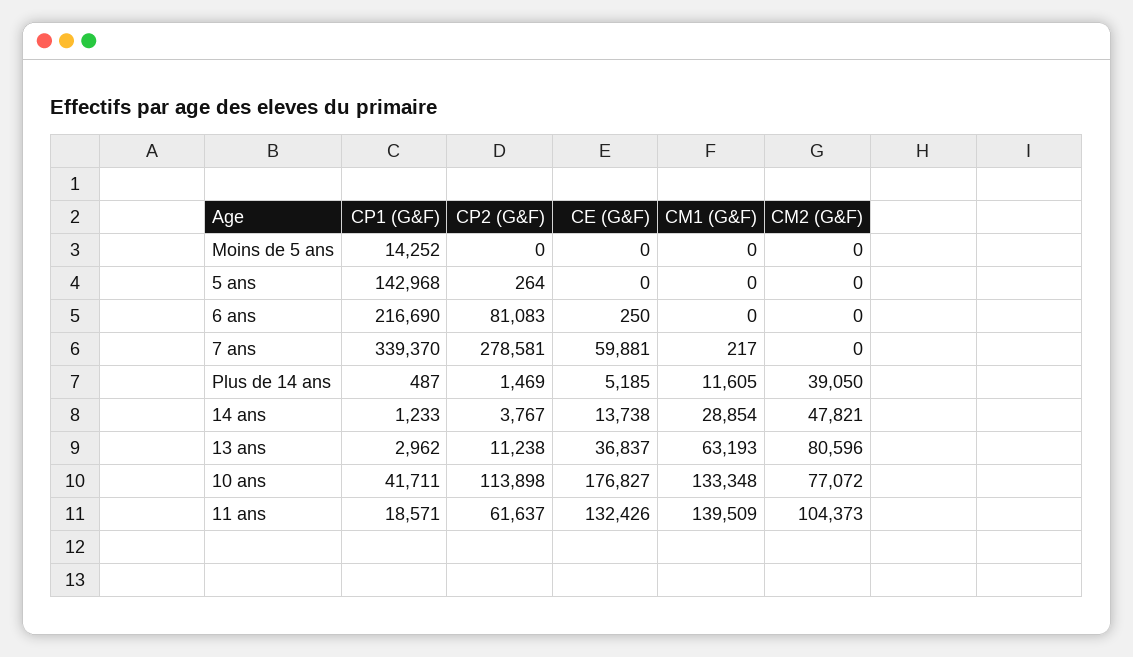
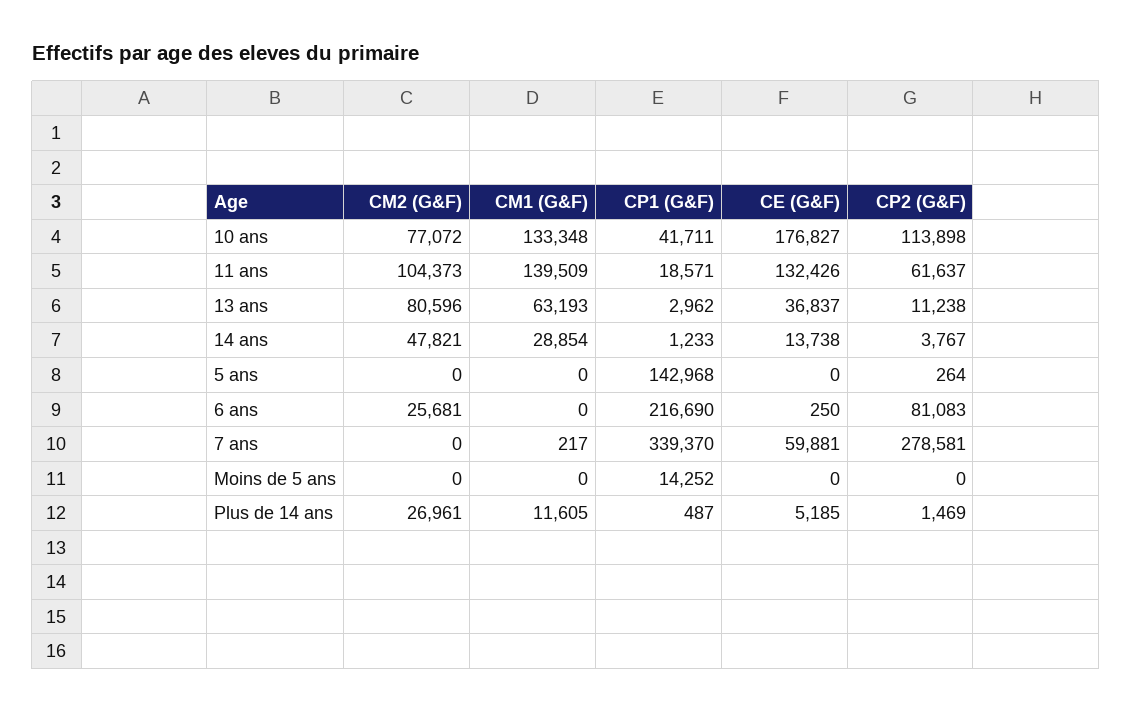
  {
    "CP1 (G&F)": {
      "Moins de 5 ans": 14252,
      "5 ans": 142968,
      "6 ans": 216690,
      "7 ans": 339370,
      "Plus de 14 ans": 487,
      "14 ans": 1233,
      "13 ans": 2962,
      "10 ans": 41711,
      "11 ans": 18571
    },
    "CP2 (G&F)": {
      "Moins de 5 ans": 0,
      "5 ans": 264,
      "6 ans": 81083,
      "7 ans": 278581,
      "Plus de 14 ans": 1469,
      "14 ans": 3767,
      "13 ans": 11238,
      "10 ans": 113898,
      "11 ans": 61637
    },
    "CE (G&F)": {
      "Moins de 5 ans": 0,
      "5 ans": 0,
      "6 ans": 250,
      "7 ans": 59881,
      "Plus de 14 ans": 5185,
      "14 ans": 13738,
      "13 ans": 36837,
      "10 ans": 176827,
      "11 ans": 132426
    },
    "CM1 (G&F)": {
      "Moins de 5 ans": 0,
      "5 ans": 0,
      "6 ans": 0,
      "7 ans": 217,
      "Plus de 14 ans": 11605,
      "14 ans": 28854,
      "13 ans": 63193,
      "10 ans": 133348,
      "11 ans": 139509
    },
    "CM2 (G&F)": {
      "Moins de 5 ans": 0,
      "5 ans": 0,
-     "6 ans": 0,
+     "6 ans": 25681,
      "7 ans": 0,
-     "Plus de 14 ans": 39050,
+     "Plus de 14 ans": 26961,
      "14 ans": 47821,
      "13 ans": 80596,
      "10 ans": 77072,
      "11 ans": 104373
    }
  }

